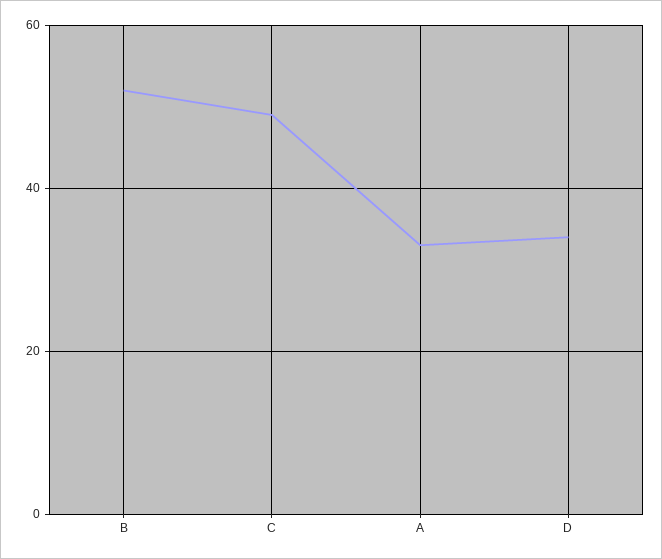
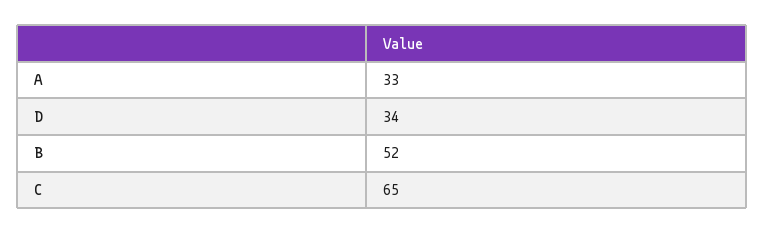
  {
    "B": 52,
-   "C": 50,
+   "C": 65,
    "A": 33,
    "D": 34
  }

